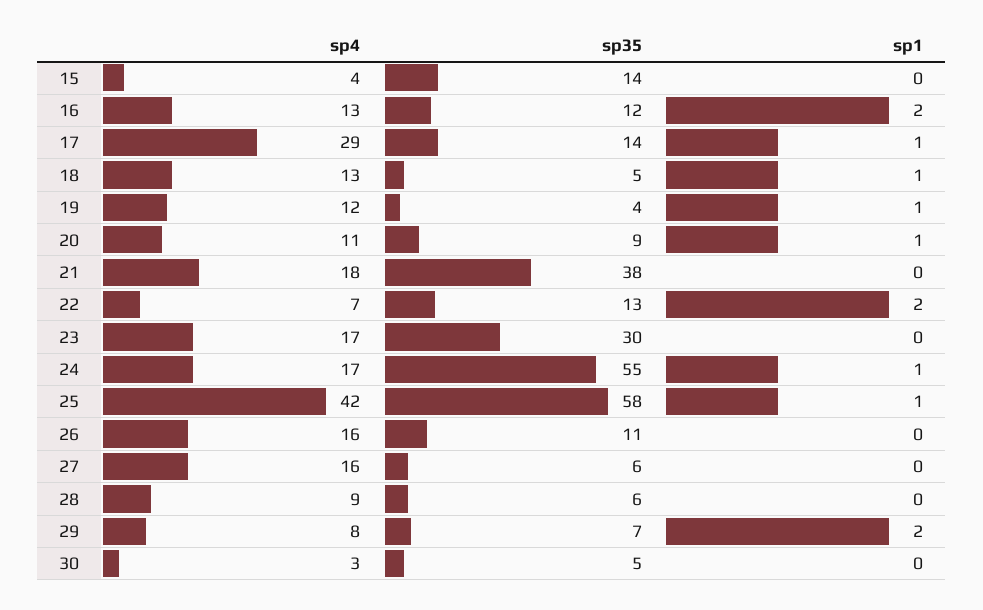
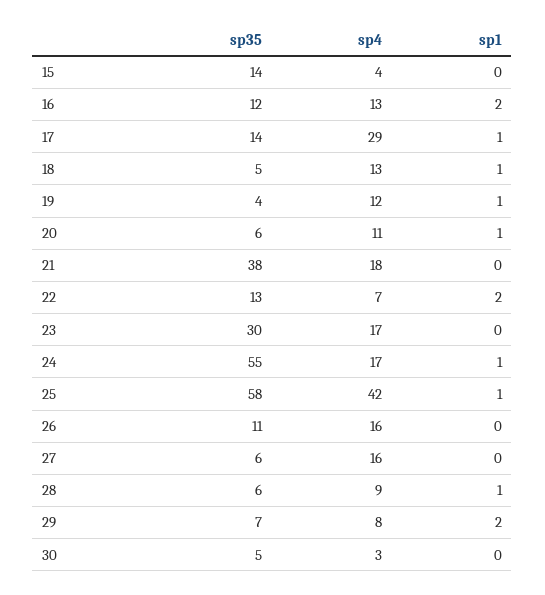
  {
    "sp4": {
      "15": 4,
      "16": 13,
      "17": 29,
      "18": 13,
      "19": 12,
      "20": 11,
      "21": 18,
      "22": 7,
      "23": 17,
      "24": 17,
      "25": 42,
      "26": 16,
      "27": 16,
      "28": 9,
      "29": 8,
      "30": 3
    },
    "sp35": {
      "15": 14,
      "16": 12,
      "17": 14,
      "18": 5,
      "19": 4,
-     "20": 9,
+     "20": 6,
      "21": 38,
      "22": 13,
      "23": 30,
      "24": 55,
      "25": 58,
      "26": 11,
      "27": 6,
      "28": 6,
      "29": 7,
      "30": 5
    },
    "sp1": {
      "15": 0,
      "16": 2,
      "17": 1,
      "18": 1,
      "19": 1,
      "20": 1,
      "21": 0,
      "22": 2,
      "23": 0,
      "24": 1,
      "25": 1,
      "26": 0,
      "27": 0,
-     "28": 0,
+     "28": 1,
      "29": 2,
      "30": 0
    }
  }

